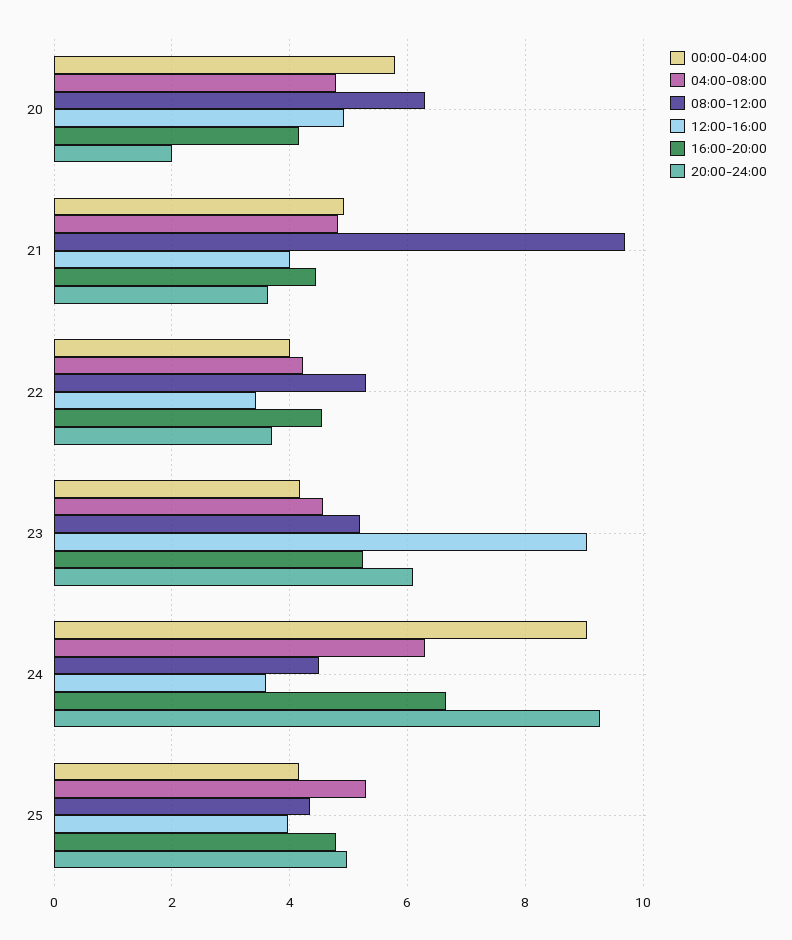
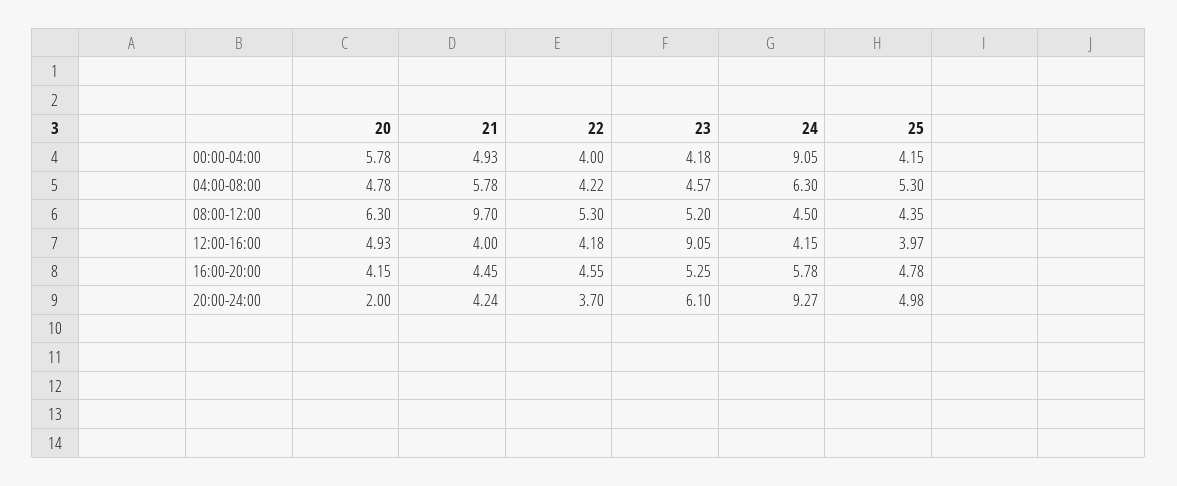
  {
    "00:00-04:00": {
      "20": 5.78,
      "21": 4.93,
      "22": 4,
      "23": 4.18,
      "24": 9.05,
      "25": 4.15
    },
    "04:00-08:00": {
      "20": 4.78,
-     "21": 4.8,
+     "21": 5.78,
      "22": 4.22,
      "23": 4.57,
      "24": 6.3,
      "25": 5.3
    },
    "08:00-12:00": {
      "20": 6.3,
      "21": 9.7,
      "22": 5.3,
      "23": 5.2,
      "24": 4.5,
      "25": 4.35
    },
    "12:00-16:00": {
      "20": 4.93,
      "21": 4,
-     "22": 3.4,
+     "22": 4.18,
      "23": 9.05,
-     "24": 3.6,
+     "24": 4.15,
      "25": 3.97
    },
    "16:00-20:00": {
      "20": 4.15,
      "21": 4.45,
      "22": 4.55,
      "23": 5.25,
-     "24": 6.6,
+     "24": 5.78,
      "25": 4.78
    },
    "20:00-24:00": {
      "20": 2,
-     "21": 3.6,
+     "21": 4.24,
      "22": 3.7,
      "23": 6.1,
      "24": 9.27,
      "25": 4.98
    }
  }

